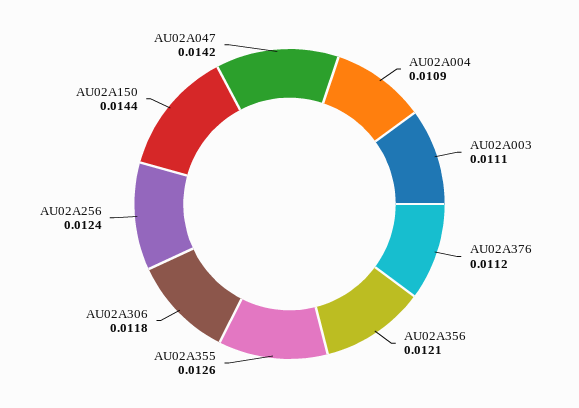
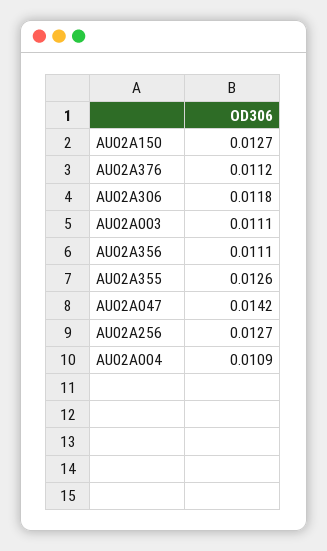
  {
    "AU02A004": 0.0109,
    "AU02A003": 0.0111,
    "AU02A376": 0.0112,
-   "AU02A356": 0.0121,
+   "AU02A356": 0.0111,
    "AU02A355": 0.0126,
    "AU02A306": 0.0118,
-   "AU02A256": 0.0124,
+   "AU02A256": 0.0127,
-   "AU02A150": 0.0144,
+   "AU02A150": 0.0127,
    "AU02A047": 0.0142
  }

